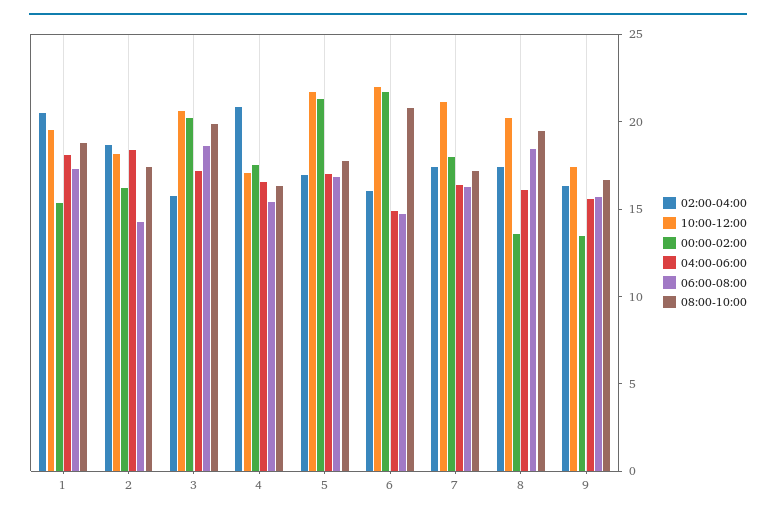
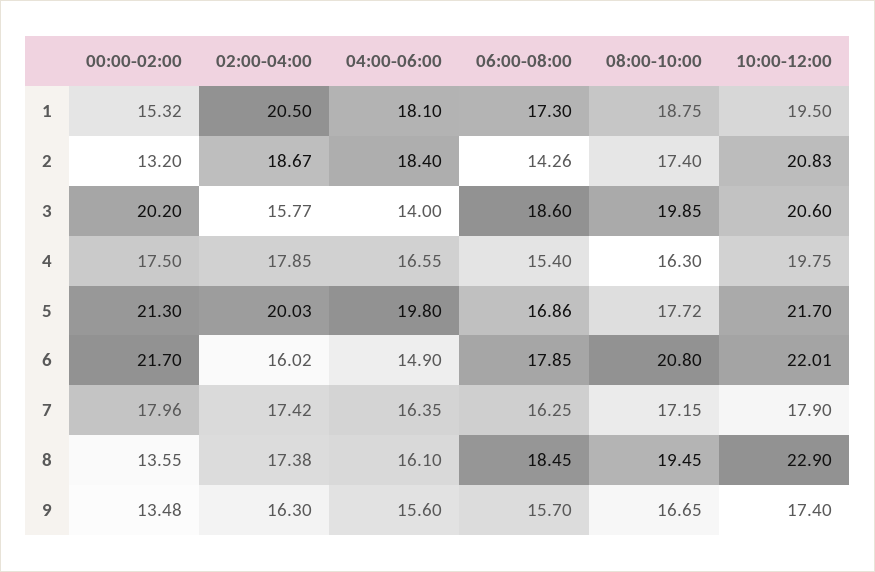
  {
    "02:00-04:00": {
      "1": 20.5,
      "2": 18.67,
      "3": 15.77,
-     "4": 21,
+     "4": 17.85,
-     "5": 17,
+     "5": 20.03,
      "6": 16.02,
      "7": 17.42,
      "8": 17.38,
      "9": 16.3
    },
    "10:00-12:00": {
      "1": 19.5,
-     "2": 18,
+     "2": 20.83,
      "3": 20.6,
-     "4": 17,
+     "4": 19.75,
      "5": 21.7,
      "6": 22.01,
-     "7": 21,
+     "7": 17.9,
-     "8": 20,
+     "8": 22.9,
      "9": 17.4
    },
    "00:00-02:00": {
      "1": 15.32,
-     "2": 16,
+     "2": 13.2,
      "3": 20.2,
      "4": 17.5,
      "5": 21.3,
      "6": 21.7,
      "7": 17.96,
      "8": 13.55,
      "9": 13.48
    },
    "04:00-06:00": {
      "1": 18.1,
      "2": 18.4,
-     "3": 17,
+     "3": 14,
      "4": 16.55,
-     "5": 17,
+     "5": 19.8,
      "6": 14.9,
      "7": 16.35,
      "8": 16.1,
      "9": 15.6
    },
    "06:00-08:00": {
      "1": 17.3,
      "2": 14.26,
      "3": 18.6,
      "4": 15.4,
      "5": 16.86,
-     "6": 15,
+     "6": 17.85,
      "7": 16.25,
      "8": 18.45,
      "9": 15.7
    },
    "08:00-10:00": {
      "1": 18.75,
      "2": 17.4,
      "3": 19.85,
      "4": 16.3,
      "5": 17.72,
      "6": 20.8,
      "7": 17.15,
      "8": 19.45,
      "9": 16.65
    }
  }

